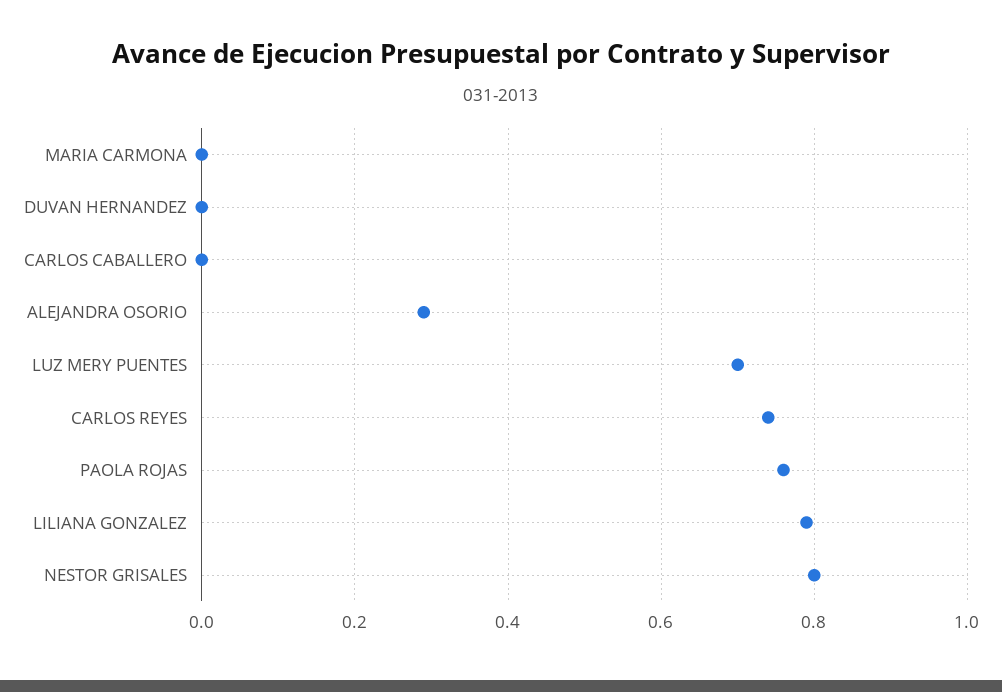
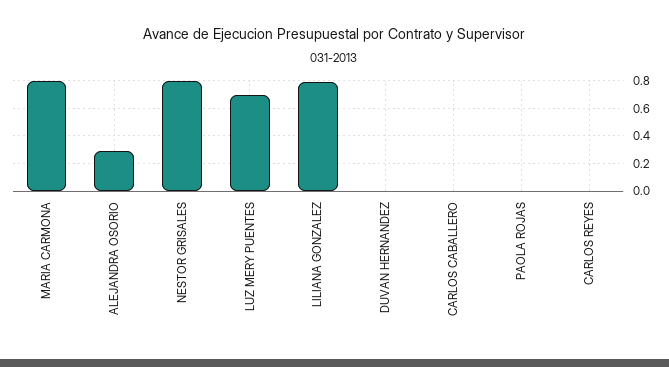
  {
-   "MARIA CARMONA": 0,
+   "MARIA CARMONA": 0.8,
    "DUVAN HERNANDEZ": 0,
    "CARLOS CABALLERO": 0,
    "ALEJANDRA OSORIO": 0.3,
    "LUZ MERY PUENTES": 0.7,
-   "CARLOS REYES": 0.75,
+   "CARLOS REYES": 0,
-   "PAOLA ROJAS": 0.75,
+   "PAOLA ROJAS": 0,
    "LILIANA GONZALEZ": 0.8,
    "NESTOR GRISALES": 0.8
  }

